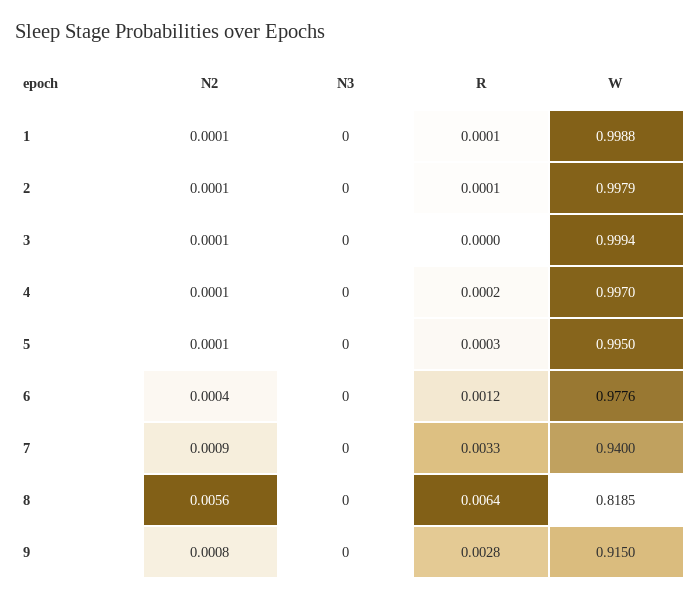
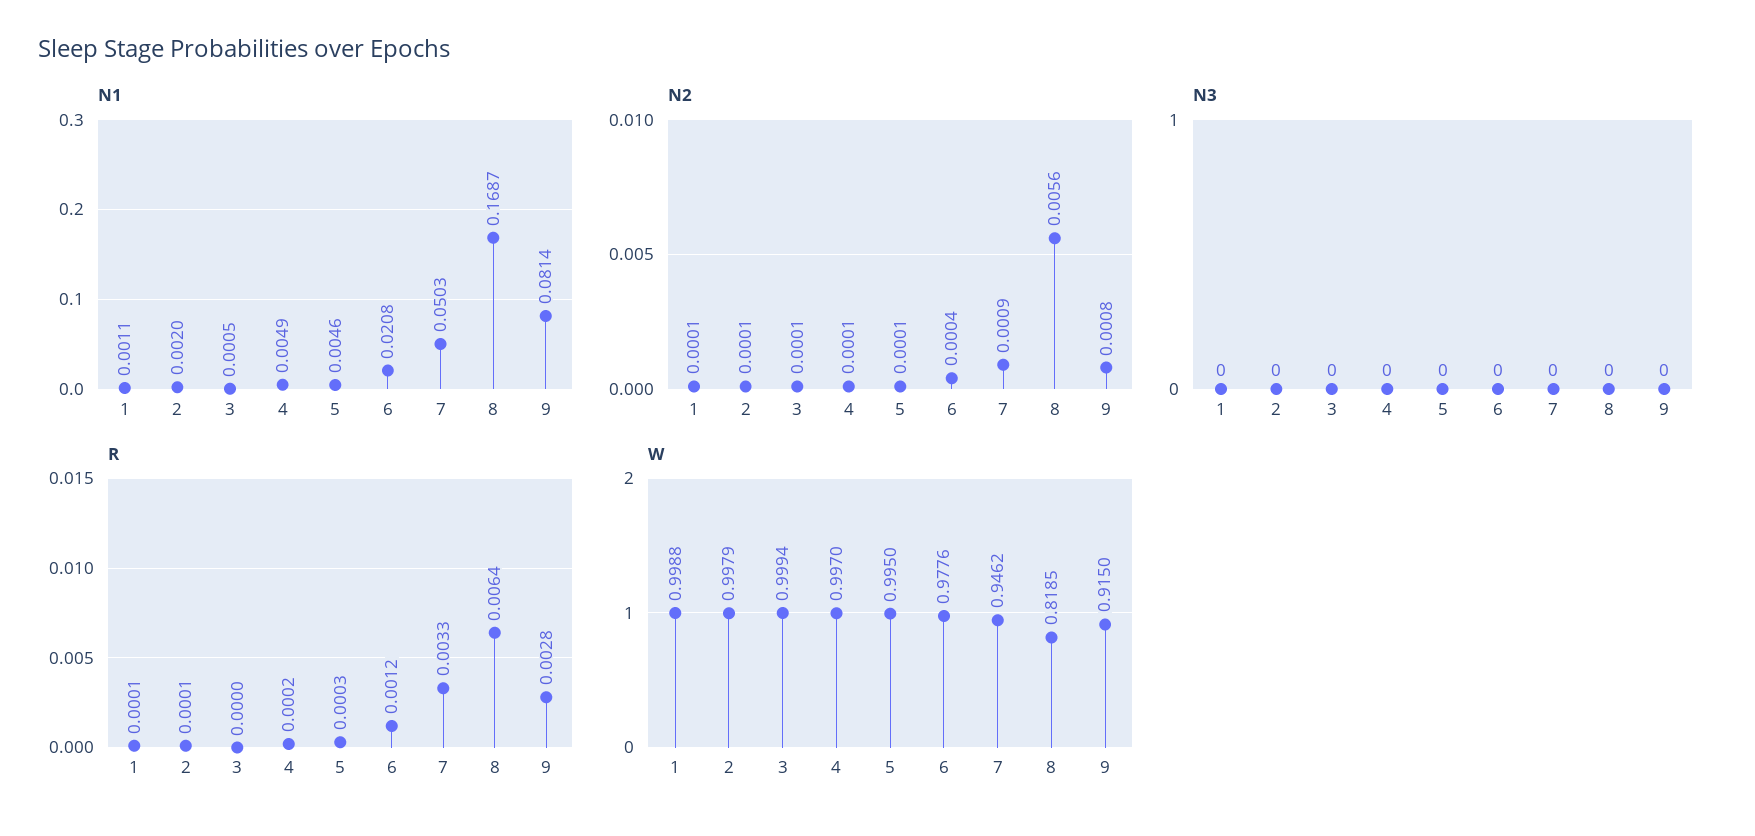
  {
    "N2": {
      "1": 0.0001,
      "2": 0.0001,
      "3": 0.0001,
      "4": 0.0001,
      "5": 0.0001,
      "6": 0.0004,
      "7": 0.0009,
      "8": 0.0056,
      "9": 0.0008
    },
    "N3": {
      "1": 0,
      "2": 0,
      "3": 0,
      "4": 0,
      "5": 0,
      "6": 0,
      "7": 0,
      "8": 0,
      "9": 0
    },
    "R": {
      "1": 0.0001,
      "2": 0.0001,
      "3": 0,
      "4": 0.0002,
      "5": 0.0003,
      "6": 0.0012,
      "7": 0.0033,
      "8": 0.0064,
      "9": 0.0028
    },
    "W": {
      "1": 0.9988,
      "2": 0.9979,
      "3": 0.9994,
      "4": 0.997,
      "5": 0.995,
      "6": 0.9776,
-     "7": 0.94,
+     "7": 0.9462,
      "8": 0.8185,
      "9": 0.915
-   }
+   },
+   "N1": {
+     "1": 0.0011,
+     "2": 0.002,
+     "3": 0.0005,
+     "4": 0.0049,
+     "5": 0.0046,
+     "6": 0.0208,
+     "7": 0.0503,
+     "8": 0.1687,
+     "9": 0.0814
+   }
  }

